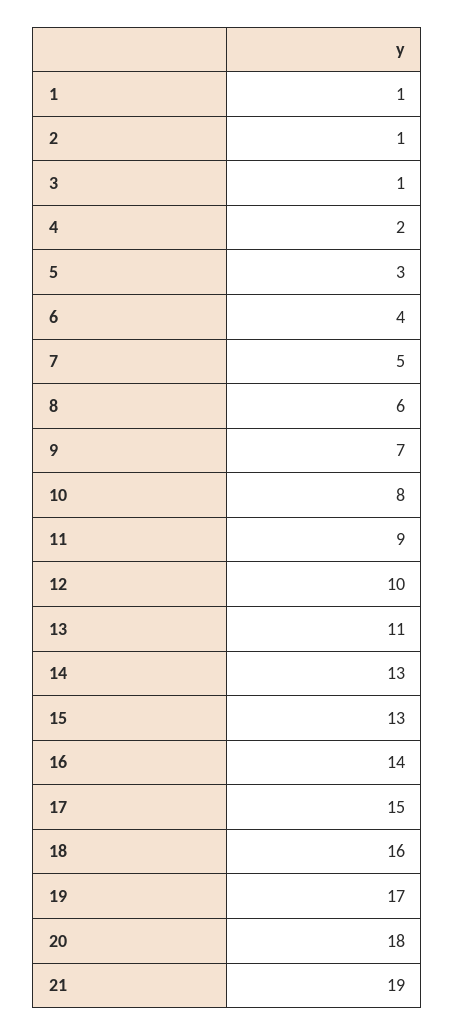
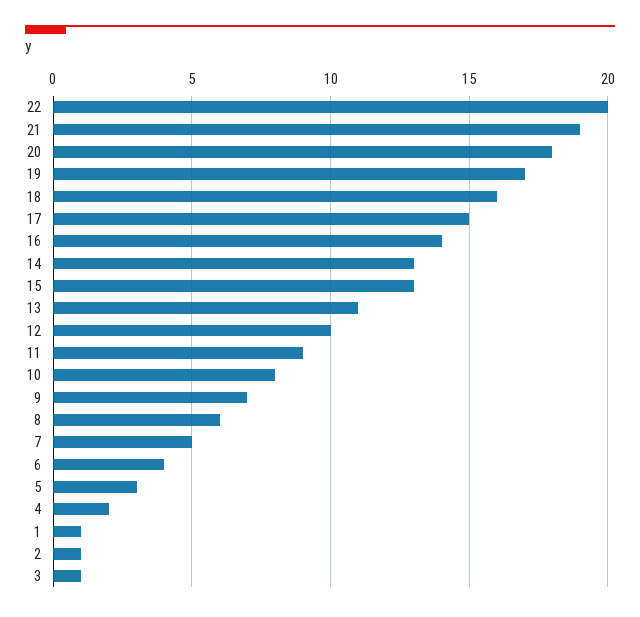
  {
    "1": 1,
    "2": 1,
    "3": 1,
    "4": 2,
    "5": 3,
    "6": 4,
    "7": 5,
    "8": 6,
    "9": 7,
    "10": 8,
    "11": 9,
    "12": 10,
    "13": 11,
    "14": 13,
    "15": 13,
    "16": 14,
    "17": 15,
    "18": 16,
    "19": 17,
    "20": 18,
-   "21": 19
+   "21": 19,
+   "22": 20
  }

